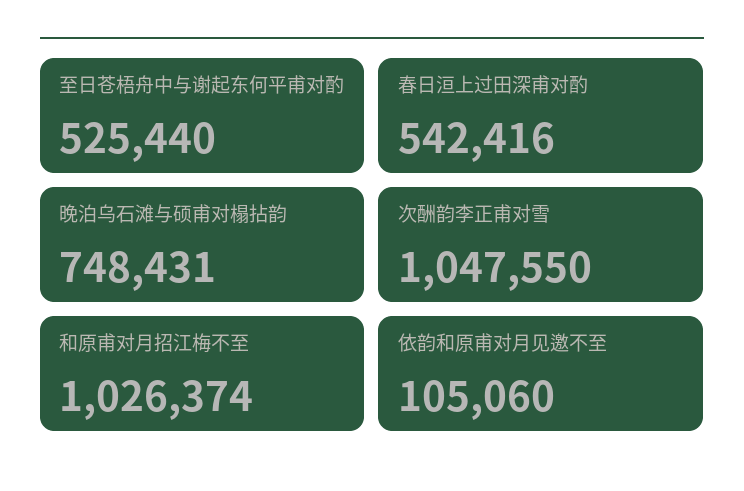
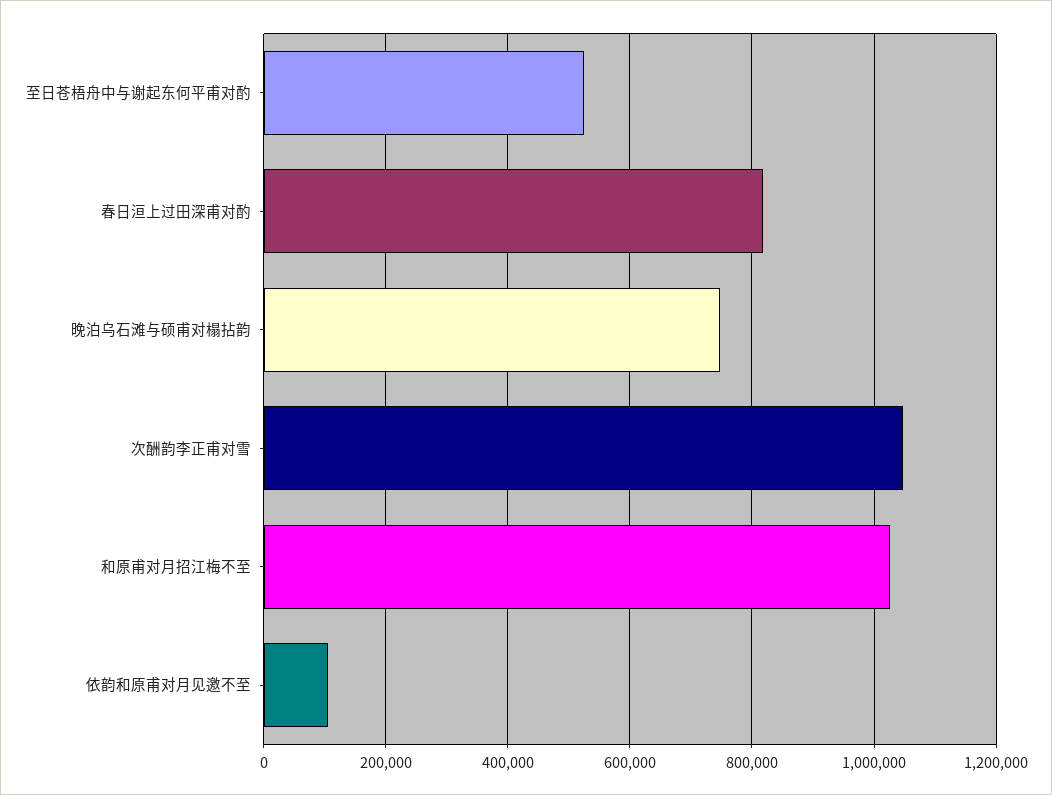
  {
    "至日苍梧舟中与谢起东何平甫对酌": 525440,
-   "春日洹上过田深甫对酌": 542416,
+   "春日洹上过田深甫对酌": 820000,
    "晚泊乌石滩与硕甫对榻拈韵": 748431,
    "次酬韵李正甫对雪": 1047550,
    "和原甫对月招江梅不至": 1026374,
    "依韵和原甫对月见邀不至": 105060
  }

